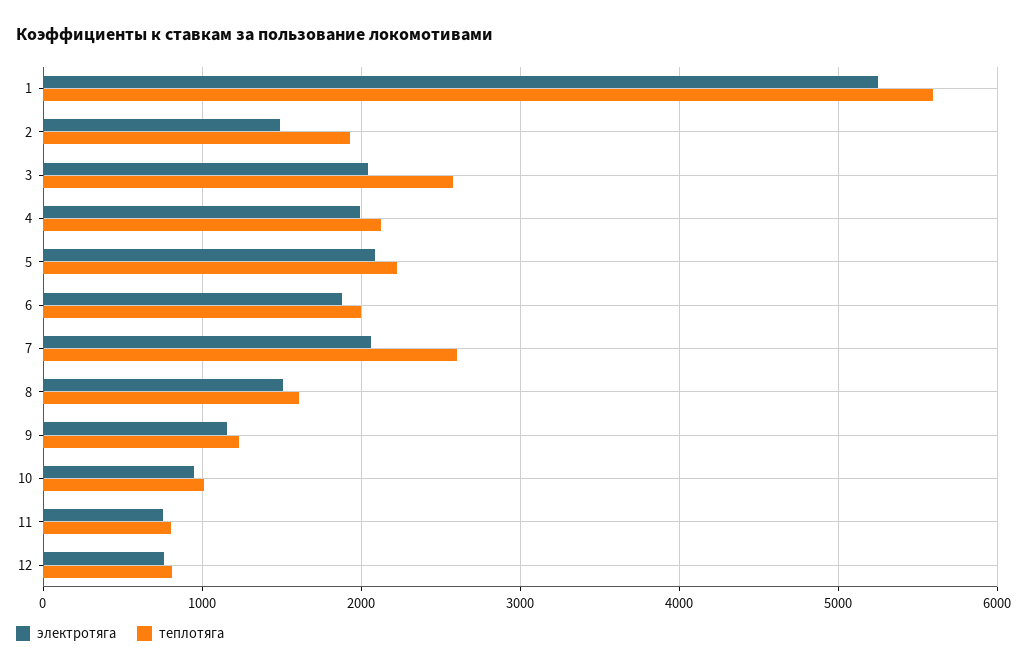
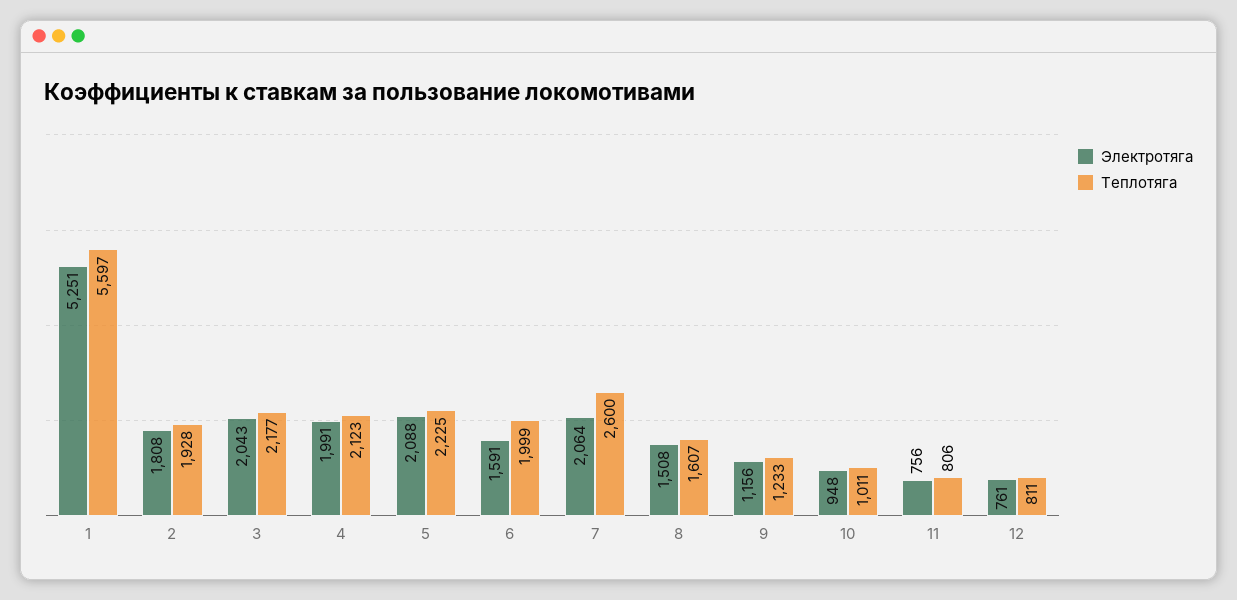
  {
    "электротяга": {
      "1": 5251,
-     "2": 1500,
+     "2": 1808,
      "3": 2043,
      "4": 1991,
      "5": 2088,
-     "6": 1900,
+     "6": 1591,
      "7": 2064,
      "8": 1508,
      "9": 1156,
      "10": 948,
      "11": 756,
      "12": 761
    },
    "теплотяга": {
      "1": 5597,
      "2": 1928,
-     "3": 2600,
+     "3": 2177,
      "4": 2123,
      "5": 2225,
      "6": 1999,
      "7": 2600,
      "8": 1607,
      "9": 1233,
      "10": 1011,
      "11": 806,
      "12": 811
    }
  }

